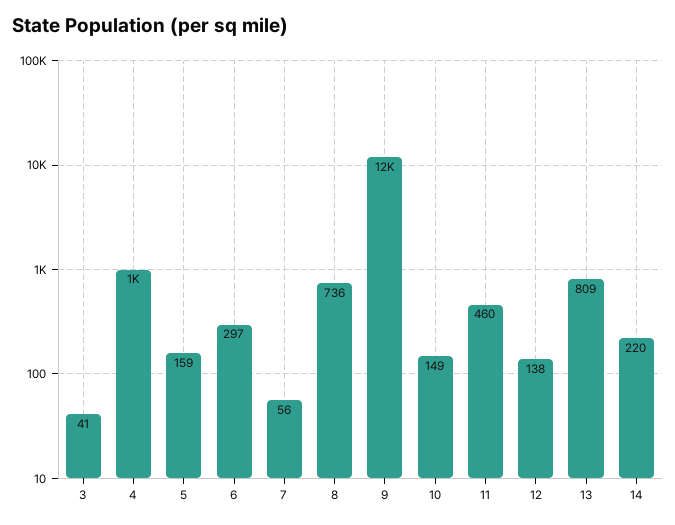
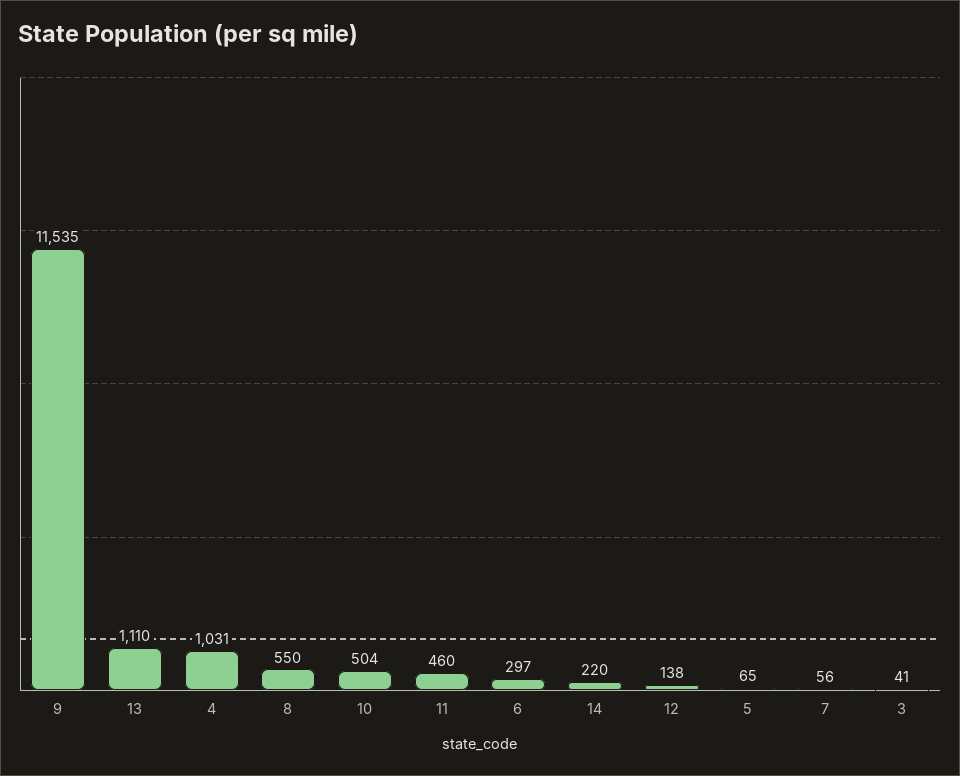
  {
    "3": 41,
    "4": 1031,
-   "5": 159,
+   "5": 65,
    "6": 297,
    "7": 56,
-   "8": 736,
+   "8": 550,
    "9": 11535,
-   "10": 149,
+   "10": 504,
    "11": 460,
    "12": 138,
-   "13": 809,
+   "13": 1110,
    "14": 220
  }

